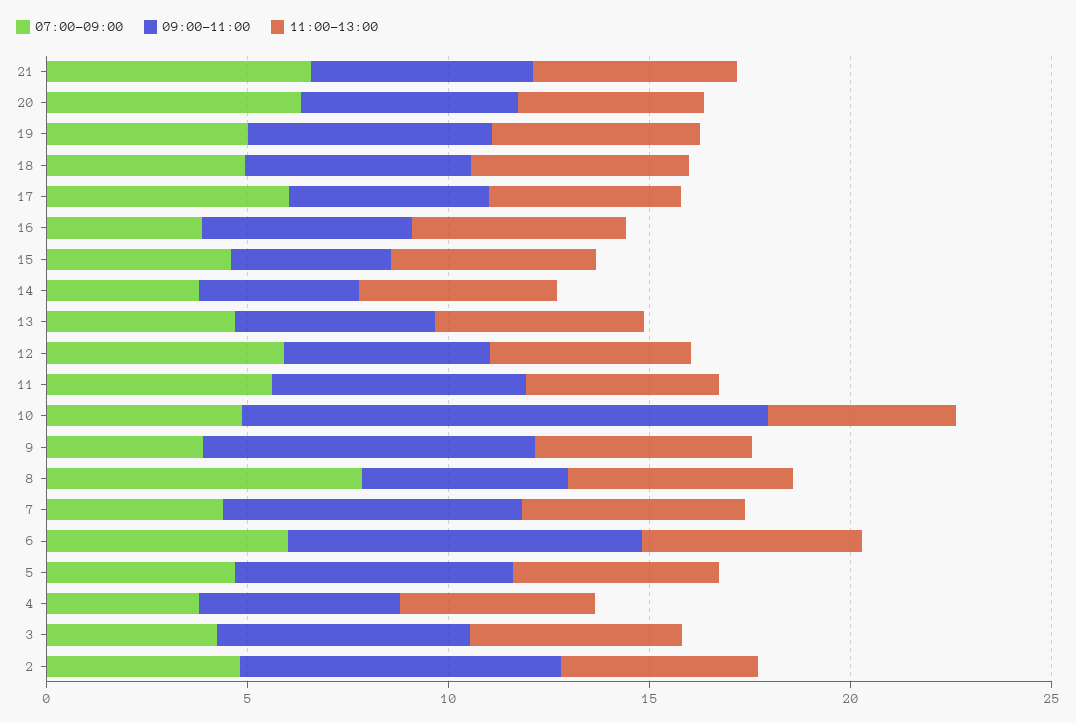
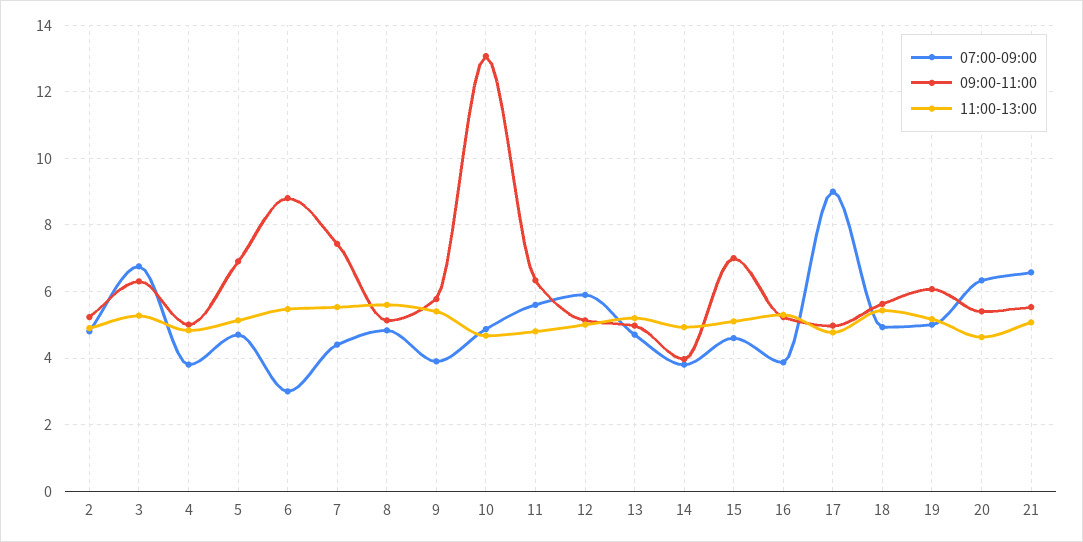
  {
    "07:00-09:00": {
      "21": 6.6,
      "20": 6.4,
      "19": 5,
      "18": 5,
-     "17": 6,
+     "17": 9,
      "16": 3.8,
      "15": 4.6,
      "14": 3.8,
      "13": 4.8,
      "12": 6,
      "11": 5.6,
      "10": 4.8,
      "9": 4,
-     "8": 8,
+     "8": 4.8,
      "7": 4.4,
-     "6": 6,
+     "6": 3,
      "5": 4.8,
      "4": 3.8,
-     "3": 4,
+     "3": 6.8,
      "2": 4.8
    },
    "09:00-11:00": {
      "21": 5.6,
      "20": 5.4,
      "19": 6,
      "18": 5.6,
      "17": 5,
      "16": 5.2,
-     "15": 4,
+     "15": 7,
      "14": 4,
      "13": 5,
      "12": 5.2,
      "11": 6.4,
      "10": 13,
-     "9": 8,
+     "9": 5.8,
      "8": 5.2,
      "7": 7.4,
      "6": 8.8,
      "5": 7,
      "4": 5,
      "3": 6.4,
-     "2": 8
+     "2": 5.2
    },
    "11:00-13:00": {
      "21": 5,
      "20": 4.6,
      "19": 5.2,
      "18": 5.4,
      "17": 4.8,
      "16": 5.4,
      "15": 5.2,
      "14": 5,
      "13": 5.2,
      "12": 5,
      "11": 4.8,
      "10": 4.6,
      "9": 5.4,
      "8": 5.6,
      "7": 5.6,
      "6": 5.4,
      "5": 5.2,
      "4": 4.8,
      "3": 5.2,
      "2": 5
    }
  }

